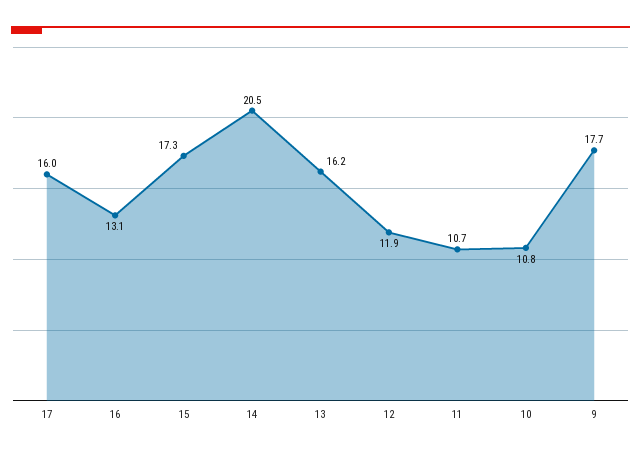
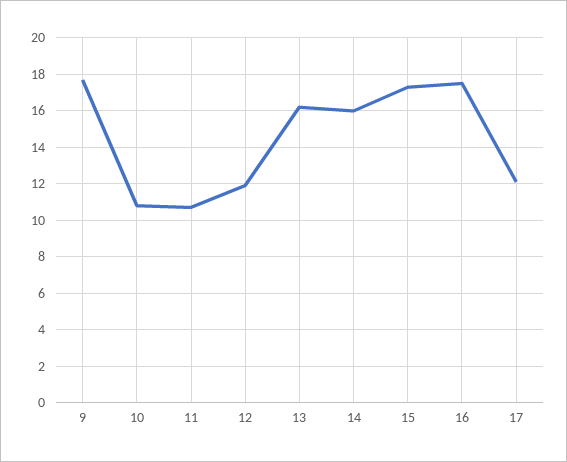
  {
-   "17": 16,
+   "17": 12,
-   "16": 13.1,
+   "16": 17.5,
    "15": 17.3,
-   "14": 20.5,
+   "14": 16,
    "13": 16.2,
    "12": 11.9,
    "11": 10.7,
    "10": 10.8,
    "9": 17.7
  }

